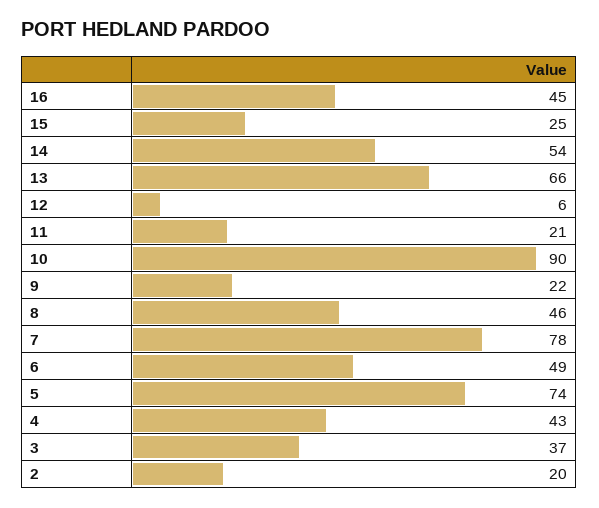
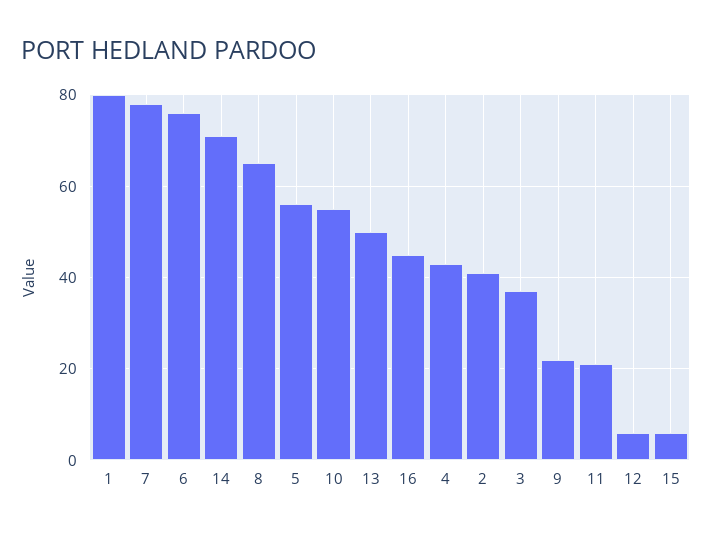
  {
    "16": 45,
-   "15": 25,
+   "15": 5,
-   "14": 54,
+   "14": 70,
-   "13": 66,
+   "13": 50,
    "12": 6,
    "11": 21,
-   "10": 90,
+   "10": 55,
    "9": 22,
-   "8": 46,
+   "8": 65,
    "7": 78,
-   "6": 49,
+   "6": 75,
-   "5": 74,
+   "5": 55,
    "4": 43,
    "3": 37,
-   "2": 20
+   "2": 40,
+   "1": 80
  }

